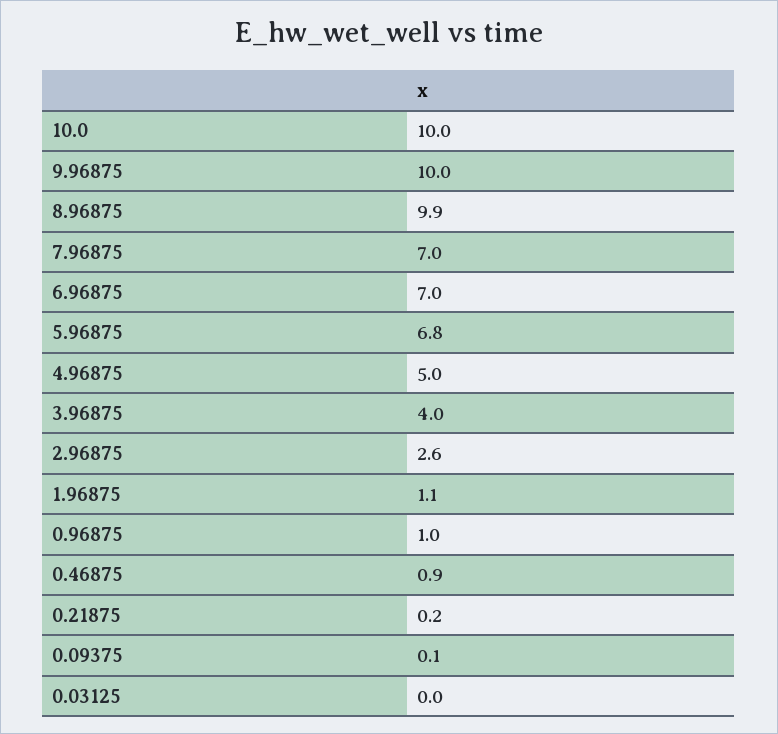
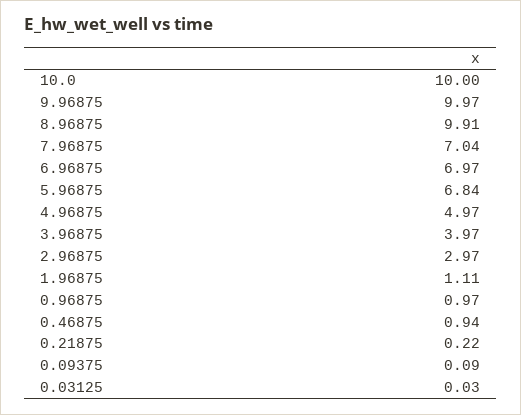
  {
    "10.0": 10,
    "9.96875": 9.97,
    "8.96875": 9.91,
    "7.96875": 7.04,
    "6.96875": 6.97,
    "5.96875": 6.84,
    "4.96875": 4.97,
    "3.96875": 3.97,
-   "2.96875": 2.6,
+   "2.96875": 2.97,
    "1.96875": 1.11,
    "0.96875": 0.97,
    "0.46875": 0.94,
    "0.21875": 0.22,
    "0.09375": 0.09,
    "0.03125": 0.03
  }

